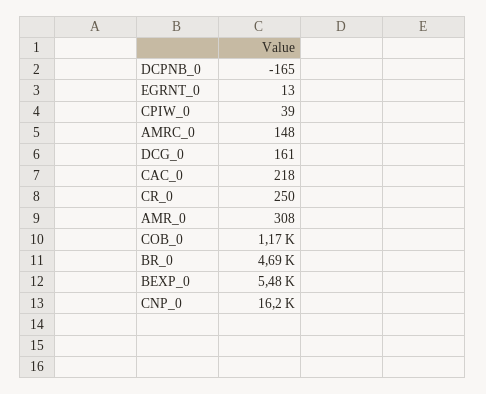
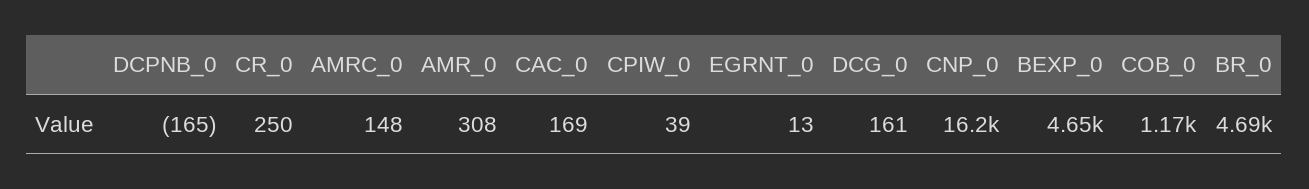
  {
    "DCPNB_0": -165,
    "EGRNT_0": 13,
    "CPIW_0": 39,
    "AMRC_0": 148,
    "DCG_0": 161,
-   "CAC_0": 218,
+   "CAC_0": 169,
    "CR_0": 250,
    "AMR_0": 308,
    "COB_0": 1170,
    "BR_0": 4690,
-   "BEXP_0": 5480,
+   "BEXP_0": 4650,
    "CNP_0": 16200
  }

